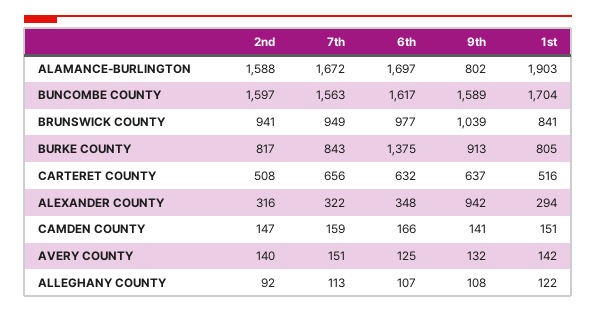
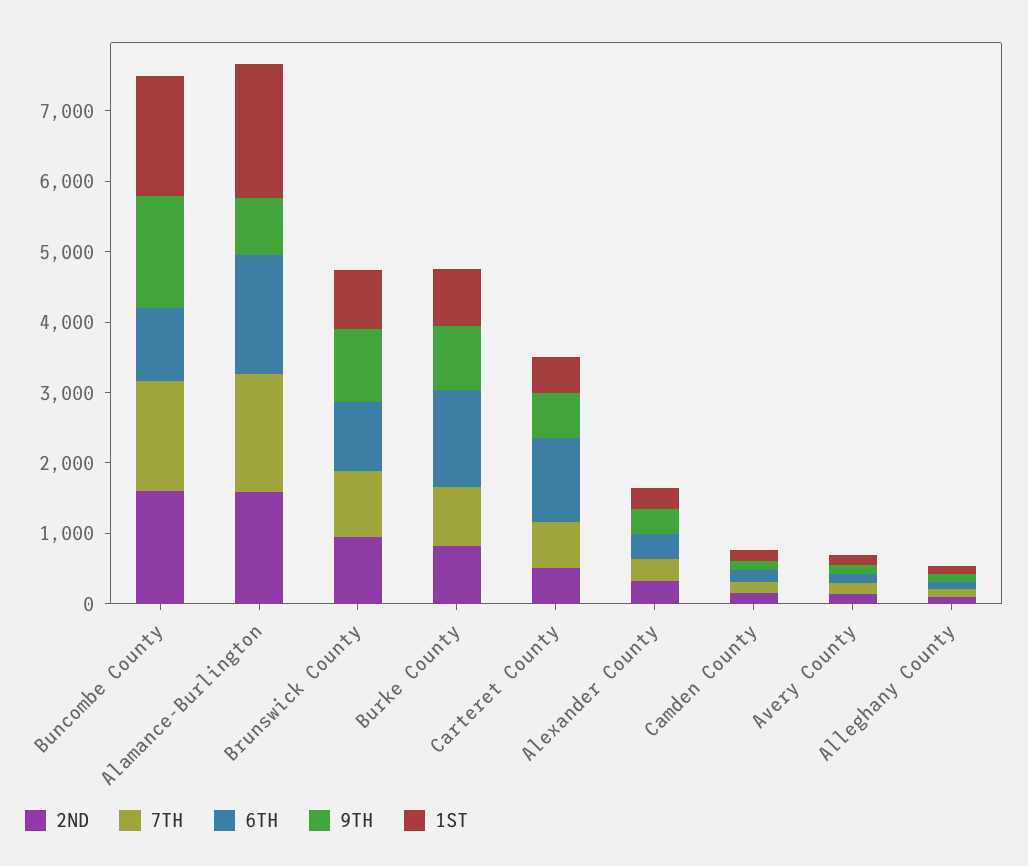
  {
    "2nd": {
      "ALAMANCE-BURLINGTON": 1588,
      "BUNCOMBE COUNTY": 1597,
      "BRUNSWICK COUNTY": 941,
      "BURKE COUNTY": 817,
      "CARTERET COUNTY": 508,
      "ALEXANDER COUNTY": 316,
      "CAMDEN COUNTY": 147,
      "AVERY COUNTY": 140,
      "ALLEGHANY COUNTY": 92
    },
    "7th": {
      "ALAMANCE-BURLINGTON": 1672,
      "BUNCOMBE COUNTY": 1563,
      "BRUNSWICK COUNTY": 949,
      "BURKE COUNTY": 843,
      "CARTERET COUNTY": 656,
      "ALEXANDER COUNTY": 322,
      "CAMDEN COUNTY": 159,
      "AVERY COUNTY": 151,
      "ALLEGHANY COUNTY": 113
    },
    "6th": {
      "ALAMANCE-BURLINGTON": 1697,
-     "BUNCOMBE COUNTY": 1617,
+     "BUNCOMBE COUNTY": 1000,
      "BRUNSWICK COUNTY": 977,
      "BURKE COUNTY": 1375,
-     "CARTERET COUNTY": 632,
+     "CARTERET COUNTY": 1200,
      "ALEXANDER COUNTY": 348,
      "CAMDEN COUNTY": 166,
      "AVERY COUNTY": 125,
      "ALLEGHANY COUNTY": 107
    },
    "9th": {
      "ALAMANCE-BURLINGTON": 802,
      "BUNCOMBE COUNTY": 1589,
      "BRUNSWICK COUNTY": 1039,
      "BURKE COUNTY": 913,
      "CARTERET COUNTY": 637,
-     "ALEXANDER COUNTY": 942,
+     "ALEXANDER COUNTY": 400,
      "CAMDEN COUNTY": 141,
      "AVERY COUNTY": 132,
      "ALLEGHANY COUNTY": 108
    },
    "1st": {
      "ALAMANCE-BURLINGTON": 1903,
      "BUNCOMBE COUNTY": 1704,
      "BRUNSWICK COUNTY": 841,
      "BURKE COUNTY": 805,
      "CARTERET COUNTY": 516,
      "ALEXANDER COUNTY": 294,
      "CAMDEN COUNTY": 151,
      "AVERY COUNTY": 142,
      "ALLEGHANY COUNTY": 122
    }
  }

